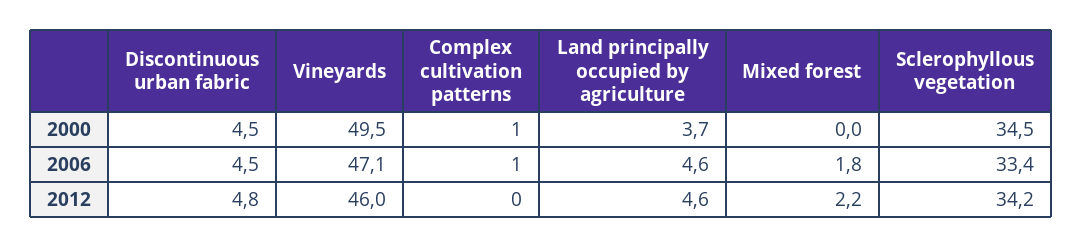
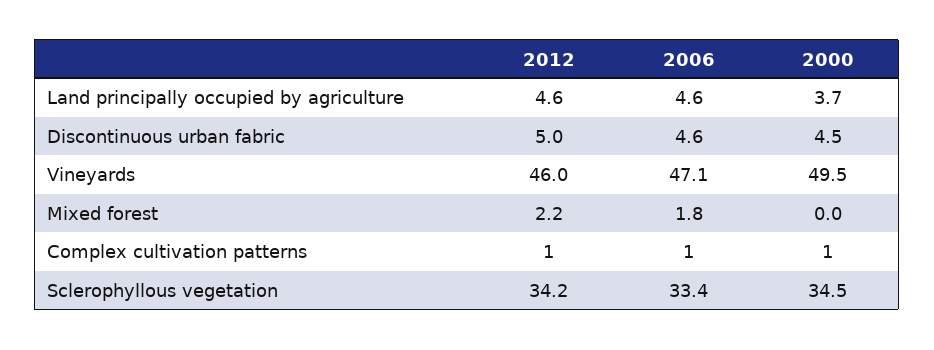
  {
    "Discontinuous urban fabric": {
      "2000": 4.5,
-     "2006": 4.5,
+     "2006": 4.6,
-     "2012": 4.8
+     "2012": 5
    },
    "Vineyards": {
      "2000": 49.5,
      "2006": 47.1,
      "2012": 46
    },
    "Complex cultivation patterns": {
      "2000": 1,
      "2006": 1,
-     "2012": 0
+     "2012": 1
    },
    "Land principally occupied by agriculture": {
      "2000": 3.7,
      "2006": 4.6,
      "2012": 4.6
    },
    "Mixed forest": {
      "2000": 0,
      "2006": 1.8,
      "2012": 2.2
    },
    "Sclerophyllous vegetation": {
      "2000": 34.5,
      "2006": 33.4,
      "2012": 34.2
    }
  }

